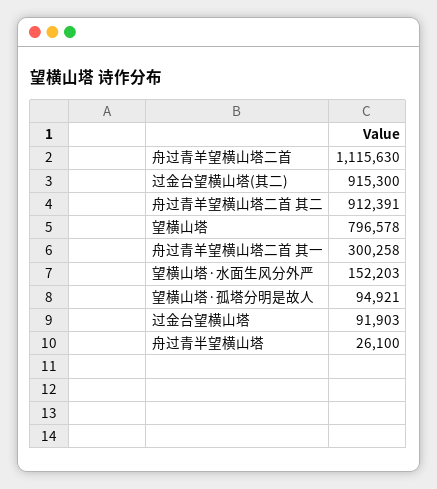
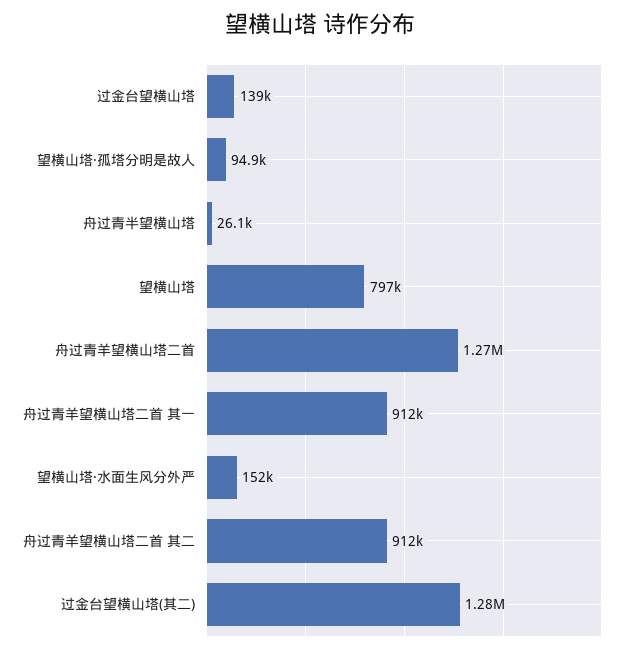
  {
-   "舟过青羊望横山塔二首": 1115630,
+   "舟过青羊望横山塔二首": 1270000,
-   "过金台望横山塔(其二)": 915300,
+   "过金台望横山塔(其二)": 1280000,
    "舟过青羊望横山塔二首 其二": 912391,
    "望横山塔": 796578,
-   "舟过青羊望横山塔二首 其一": 300258,
+   "舟过青羊望横山塔二首 其一": 912000,
    "望横山塔·水面生风分外严": 152203,
    "望横山塔·孤塔分明是故人": 94921,
-   "过金台望横山塔": 91903,
+   "过金台望横山塔": 139000,
    "舟过青半望横山塔": 26100
  }

